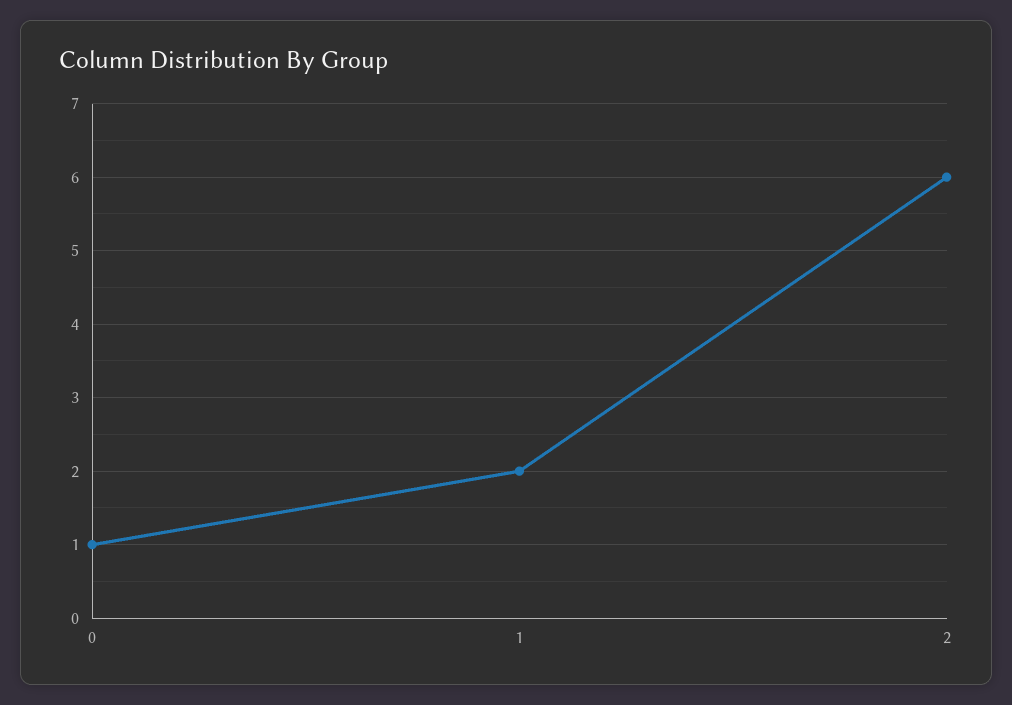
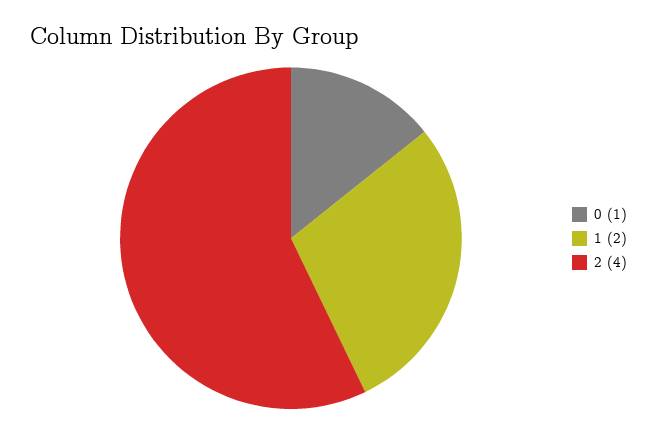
  {
    "0": 1,
    "1": 2,
-   "2": 6
+   "2": 4
  }

